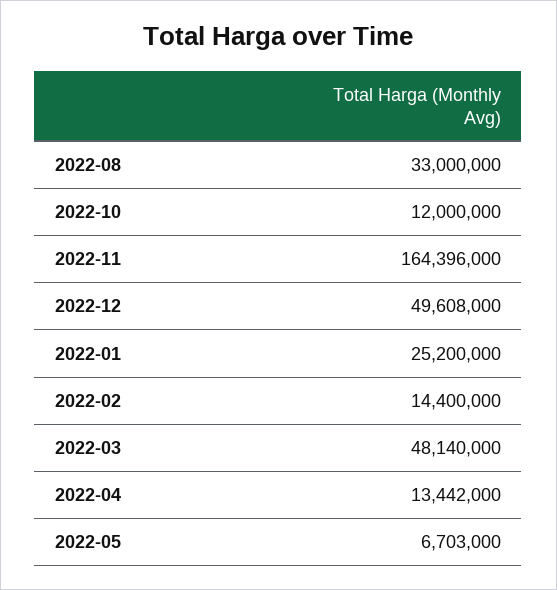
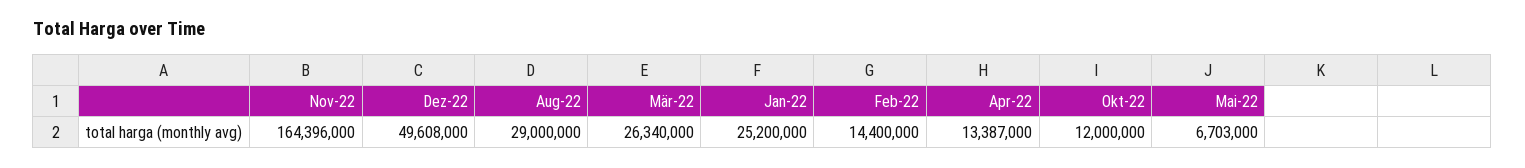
  {
-   "2022-08": 33000000,
+   "2022-08": 29000000,
    "2022-10": 12000000,
    "2022-11": 164396000,
    "2022-12": 49608000,
    "2022-01": 25200000,
    "2022-02": 14400000,
-   "2022-03": 48140000,
+   "2022-03": 26340000,
-   "2022-04": 13442000,
+   "2022-04": 13387000,
    "2022-05": 6703000
  }

